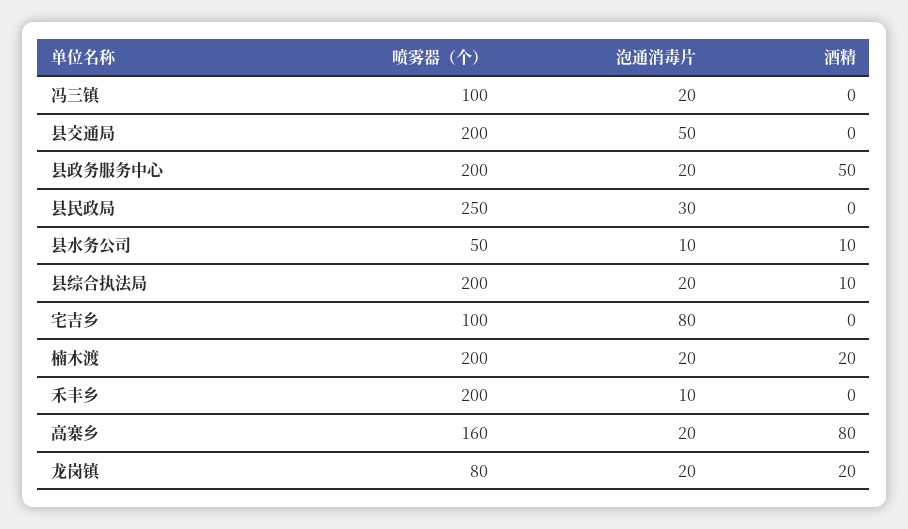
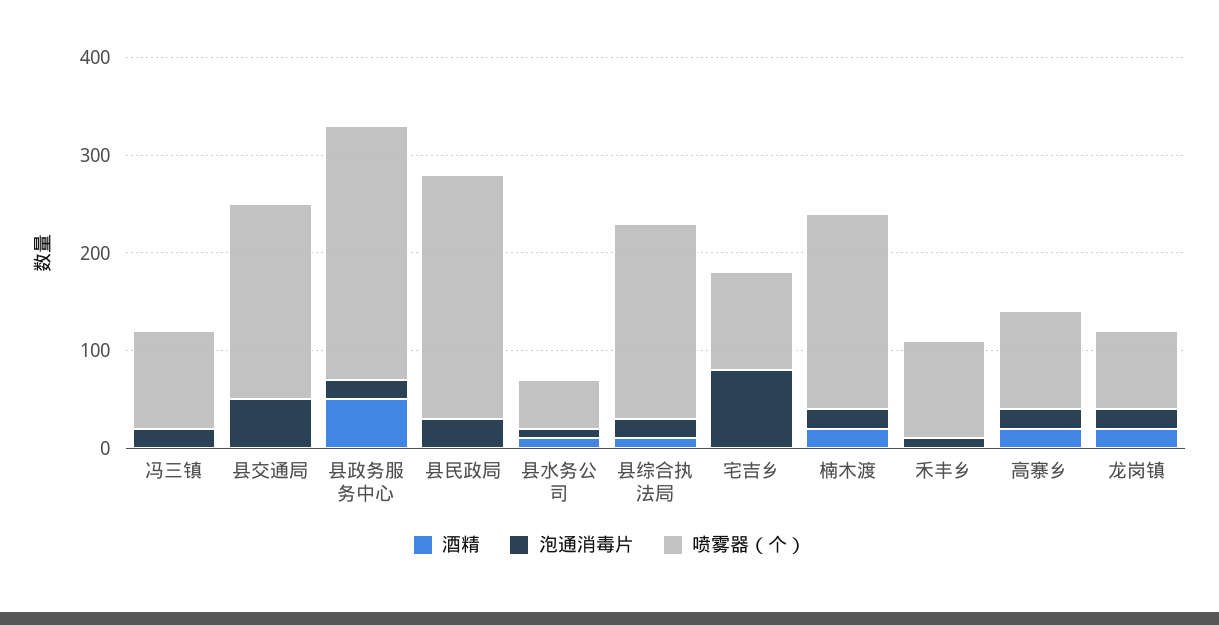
  {
    "喷雾器（个）": {
      "冯三镇": 100,
      "县交通局": 200,
-     "县政务服务中心": 200,
+     "县政务服务中心": 260,
      "县民政局": 250,
      "县水务公司": 50,
      "县综合执法局": 200,
      "宅吉乡": 100,
      "楠木渡": 200,
-     "禾丰乡": 200,
+     "禾丰乡": 100,
-     "高寨乡": 160,
+     "高寨乡": 100,
      "龙岗镇": 80
    },
    "泡通消毒片": {
      "冯三镇": 20,
      "县交通局": 50,
      "县政务服务中心": 20,
      "县民政局": 30,
      "县水务公司": 10,
      "县综合执法局": 20,
      "宅吉乡": 80,
      "楠木渡": 20,
      "禾丰乡": 10,
      "高寨乡": 20,
      "龙岗镇": 20
    },
    "酒精": {
      "冯三镇": 0,
      "县交通局": 0,
      "县政务服务中心": 50,
      "县民政局": 0,
      "县水务公司": 10,
      "县综合执法局": 10,
      "宅吉乡": 0,
      "楠木渡": 20,
      "禾丰乡": 0,
-     "高寨乡": 80,
+     "高寨乡": 20,
      "龙岗镇": 20
    }
  }

